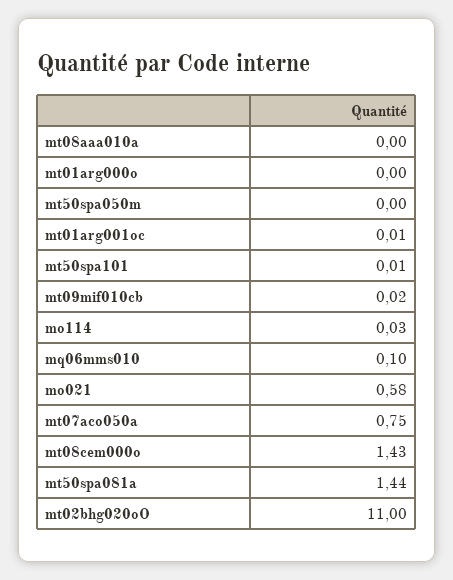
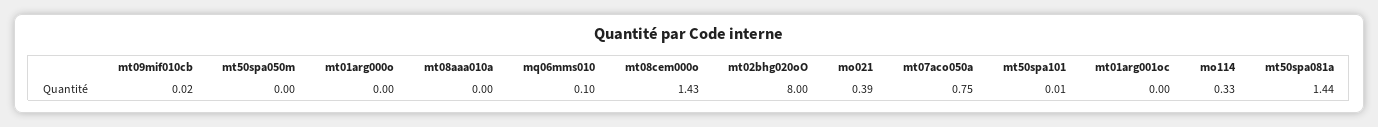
  {
    "mt08aaa010a": 0,
    "mt01arg000o": 0,
    "mt50spa050m": 0,
-   "mt01arg001oc": 0.01,
+   "mt01arg001oc": 0,
    "mt50spa101": 0.01,
    "mt09mif010cb": 0.02,
-   "mo114": 0.03,
+   "mo114": 0.33,
    "mq06mms010": 0.1,
-   "mo021": 0.58,
+   "mo021": 0.39,
    "mt07aco050a": 0.75,
    "mt08cem000o": 1.43,
    "mt50spa081a": 1.44,
-   "mt02bhg020oO": 11
+   "mt02bhg020oO": 8
  }

